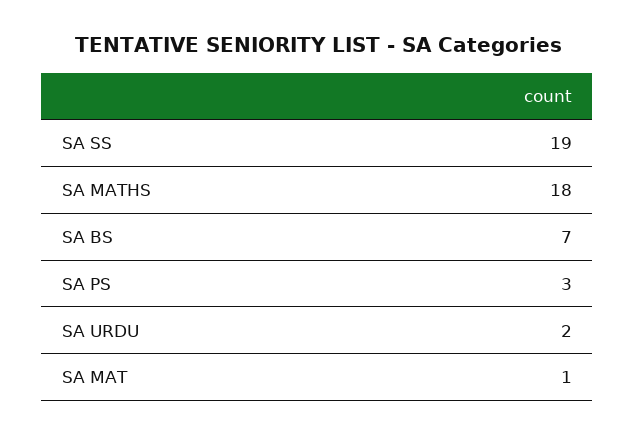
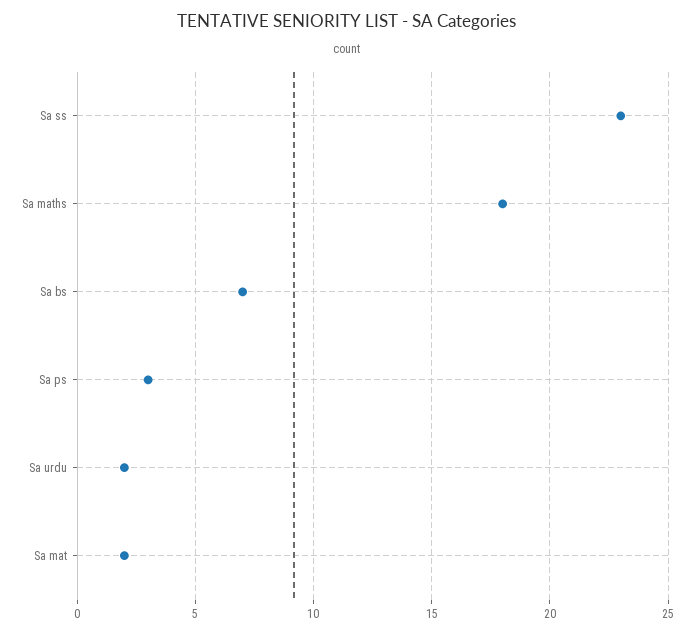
  {
-   "SA SS": 19,
+   "SA SS": 23,
    "SA MATHS": 18,
    "SA BS": 7,
    "SA PS": 3,
    "SA URDU": 2,
-   "SA MAT": 1
+   "SA MAT": 2
  }

